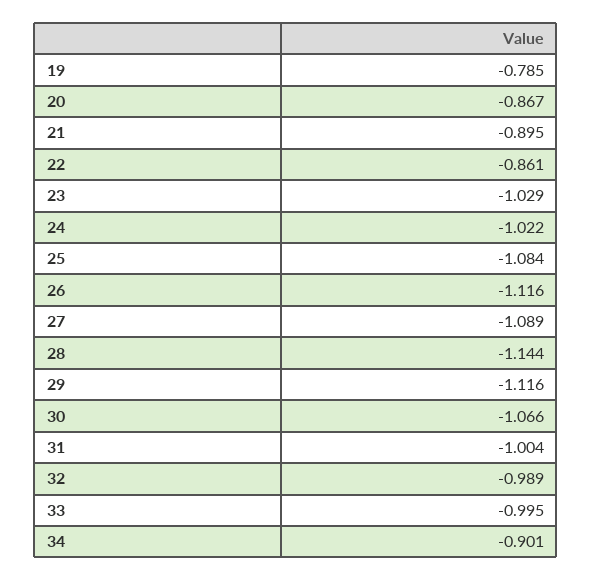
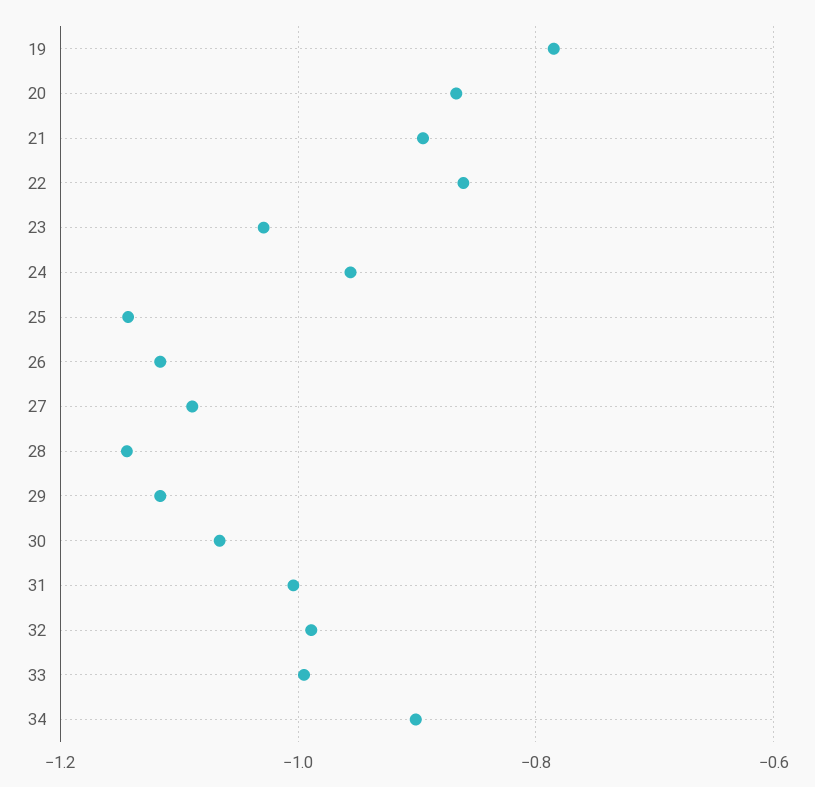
  {
    "19": -0.785,
    "20": -0.867,
    "21": -0.895,
    "22": -0.861,
    "23": -1.029,
-   "24": -1.022,
+   "24": -0.96,
-   "25": -1.084,
+   "25": -1.14,
    "26": -1.116,
    "27": -1.089,
    "28": -1.144,
    "29": -1.116,
    "30": -1.066,
    "31": -1.004,
    "32": -0.989,
    "33": -0.995,
    "34": -0.901
  }

